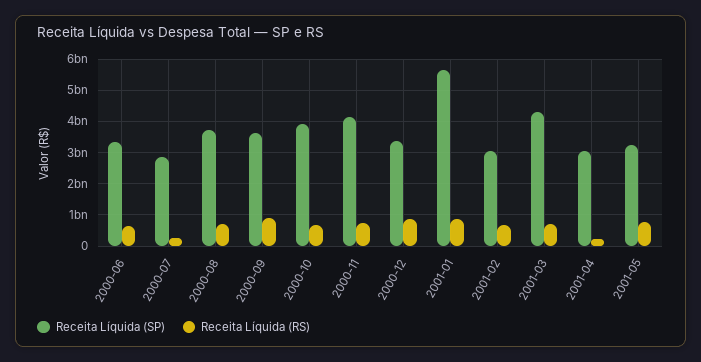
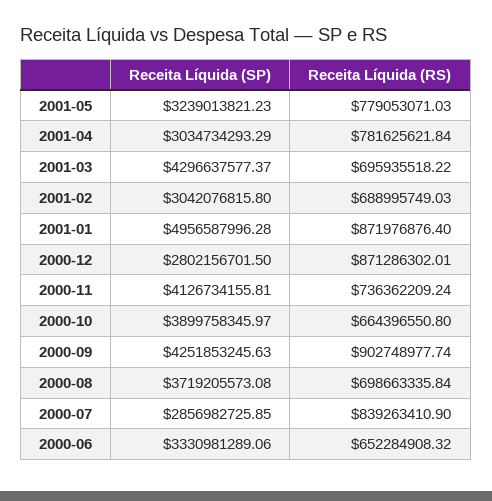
  {
    "Receita Líquida (SP)": {
      "2000-06": 3330981289.06,
      "2000-07": 2856982725.85,
      "2000-08": 3719205573.08,
-     "2000-09": 3600000000,
+     "2000-09": 4251853245.63,
      "2000-10": 3899758345.97,
      "2000-11": 4126734155.81,
-     "2000-12": 3400000000,
+     "2000-12": 2802156701.5,
-     "2001-01": 5600000000,
+     "2001-01": 4956587996.28,
      "2001-02": 3042076815.8,
      "2001-03": 4296637577.37,
      "2001-04": 3034734293.29,
      "2001-05": 3239013821.23
    },
    "Receita Líquida (RS)": {
      "2000-06": 652284908.32,
-     "2000-07": 200000000,
+     "2000-07": 839263410.9,
      "2000-08": 698663335.84,
      "2000-09": 902748977.74,
      "2000-10": 664396550.8,
      "2000-11": 736362209.24,
      "2000-12": 871286302.01,
      "2001-01": 871976876.4,
      "2001-02": 688995749.03,
      "2001-03": 695935518.22,
-     "2001-04": 200000000,
+     "2001-04": 781625621.84,
      "2001-05": 779053071.03
    }
  }

